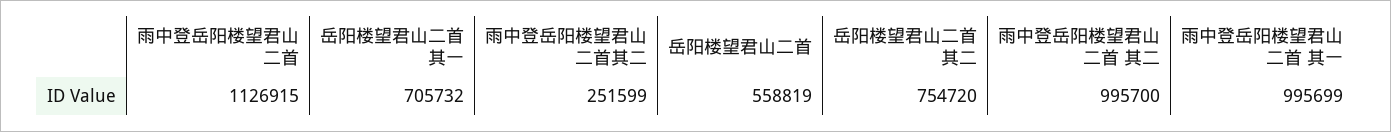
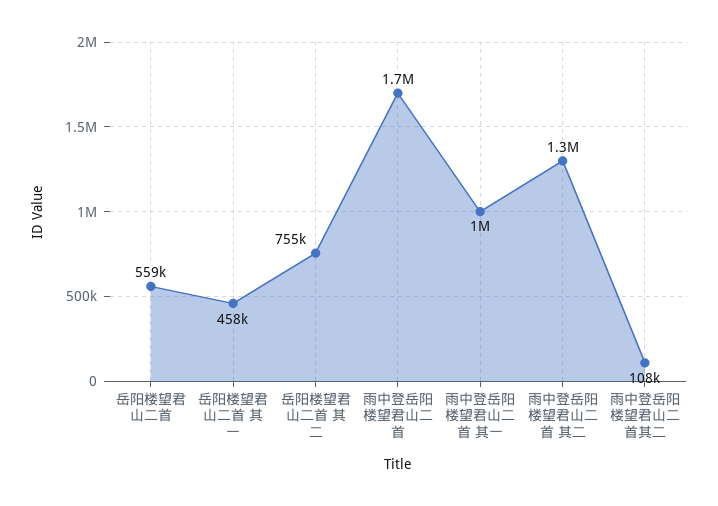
  {
-   "雨中登岳阳楼望君山二首": 1126915,
+   "雨中登岳阳楼望君山二首": 1700000,
-   "岳阳楼望君山二首 其一": 705732,
+   "岳阳楼望君山二首 其一": 458000,
-   "雨中登岳阳楼望君山二首其二": 251599,
+   "雨中登岳阳楼望君山二首其二": 108000,
    "岳阳楼望君山二首": 558819,
    "岳阳楼望君山二首 其二": 754720,
-   "雨中登岳阳楼望君山二首 其二": 995700,
+   "雨中登岳阳楼望君山二首 其二": 1300000,
    "雨中登岳阳楼望君山二首 其一": 995699
  }

